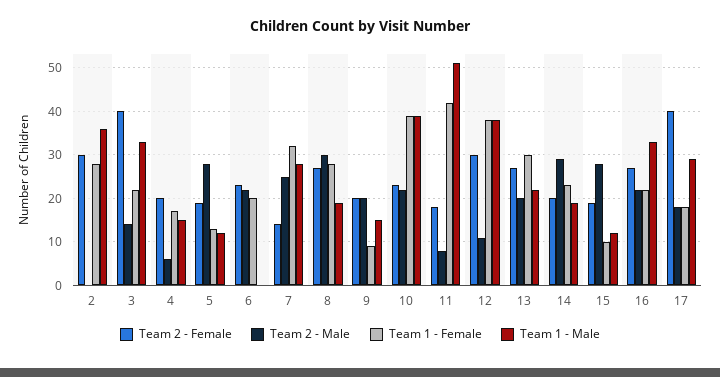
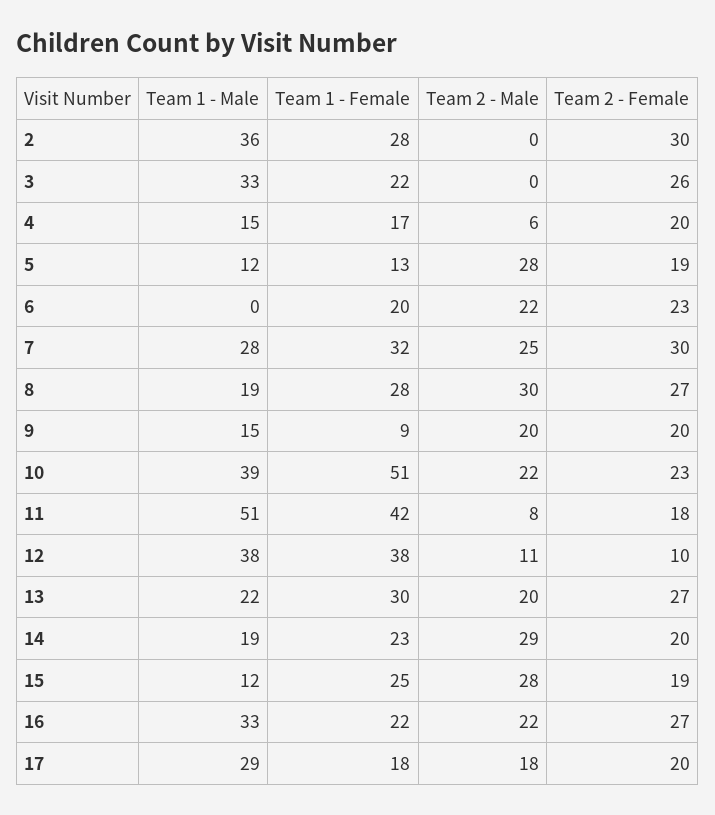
  {
    "Team 2 - Female": {
      "2": 30,
-     "3": 40,
+     "3": 26,
      "4": 20,
      "5": 19,
      "6": 23,
-     "7": 15,
+     "7": 30,
      "8": 27,
      "9": 20,
      "10": 23,
      "11": 18,
-     "12": 30,
+     "12": 10,
      "13": 27,
      "14": 20,
      "15": 19,
      "16": 27,
-     "17": 40
+     "17": 20
    },
    "Team 2 - Male": {
      "2": 0,
-     "3": 15,
+     "3": 0,
      "4": 6,
      "5": 28,
      "6": 22,
      "7": 25,
      "8": 30,
      "9": 20,
      "10": 22,
      "11": 8,
      "12": 11,
      "13": 20,
      "14": 29,
      "15": 28,
      "16": 22,
      "17": 18
    },
    "Team 1 - Female": {
      "2": 28,
      "3": 22,
      "4": 17,
      "5": 13,
      "6": 20,
      "7": 32,
      "8": 28,
      "9": 9,
-     "10": 40,
+     "10": 51,
      "11": 42,
      "12": 38,
      "13": 30,
      "14": 23,
-     "15": 10,
+     "15": 25,
      "16": 22,
      "17": 18
    },
    "Team 1 - Male": {
      "2": 36,
      "3": 33,
      "4": 15,
      "5": 12,
      "6": 0,
      "7": 28,
      "8": 19,
      "9": 15,
      "10": 39,
      "11": 51,
      "12": 38,
      "13": 22,
      "14": 19,
      "15": 12,
      "16": 33,
      "17": 29
    }
  }

